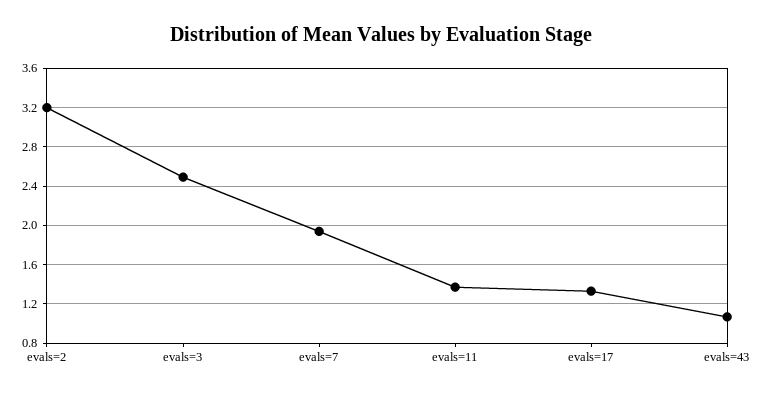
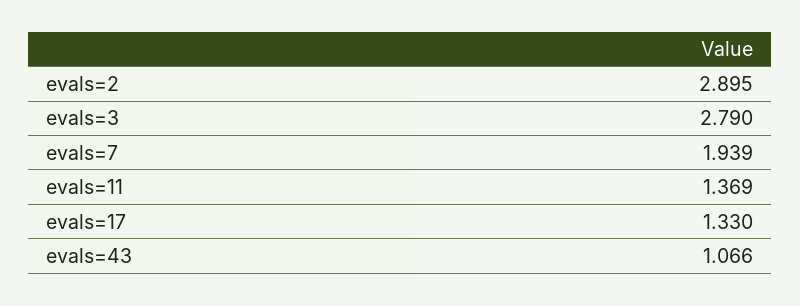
  {
-   "evals=2": 3.2,
+   "evals=2": 2.895,
-   "evals=3": 2.5,
+   "evals=3": 2.79,
    "evals=7": 1.939,
    "evals=11": 1.369,
    "evals=17": 1.33,
    "evals=43": 1.066
  }

